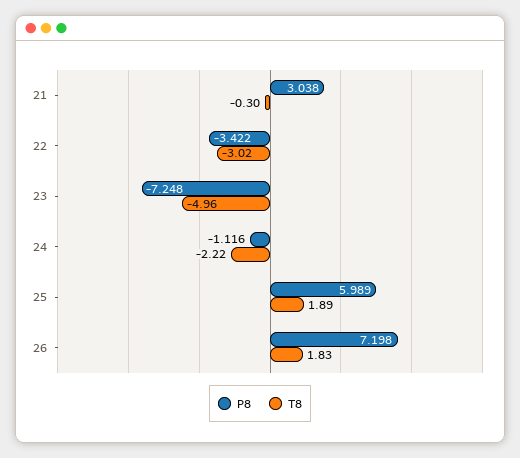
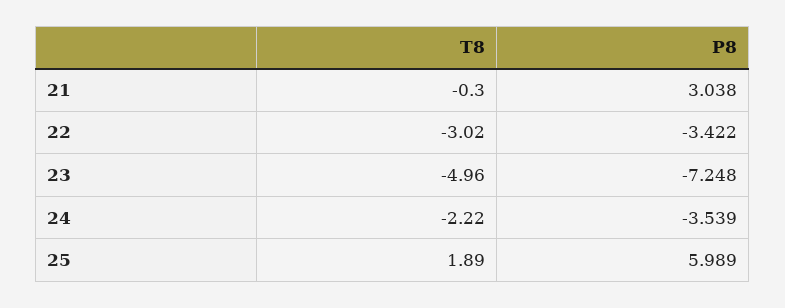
  {
    "P8": {
      "21": 3.038,
      "22": -3.422,
      "23": -7.248,
-     "24": -1.116,
+     "24": -3.539,
-     "25": 5.989,
+     "25": 5.989
-     "26": 7.198
    },
    "T8": {
      "21": -0.3,
      "22": -3.02,
      "23": -4.96,
      "24": -2.22,
-     "25": 1.89,
+     "25": 1.89
-     "26": 1.83
    }
  }

